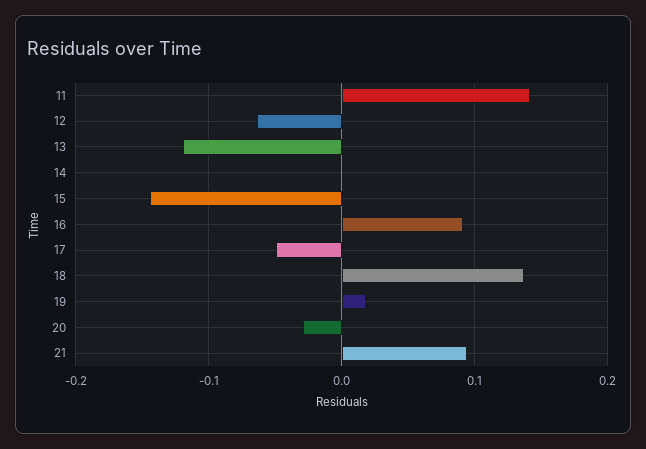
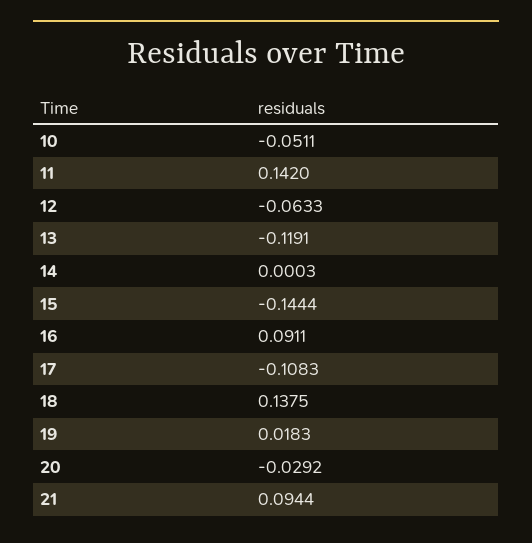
  {
    "11": 0.142,
    "12": -0.0633,
    "13": -0.1191,
    "14": 0.0003,
    "15": -0.1444,
    "16": 0.0911,
-   "17": -0.05,
+   "17": -0.1083,
    "18": 0.1375,
    "19": 0.0183,
    "20": -0.0292,
-   "21": 0.0944
+   "21": 0.0944,
+   "10": -0.0511
  }

